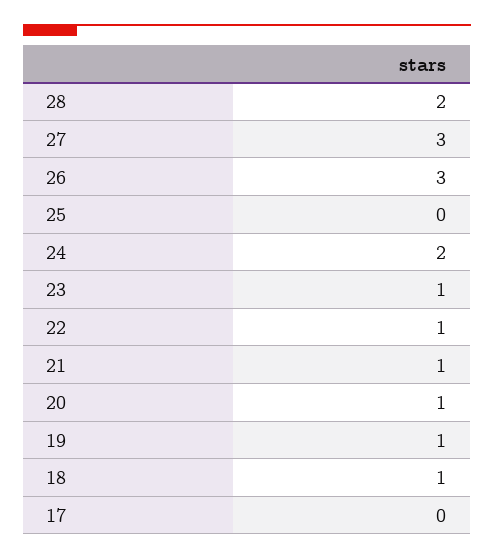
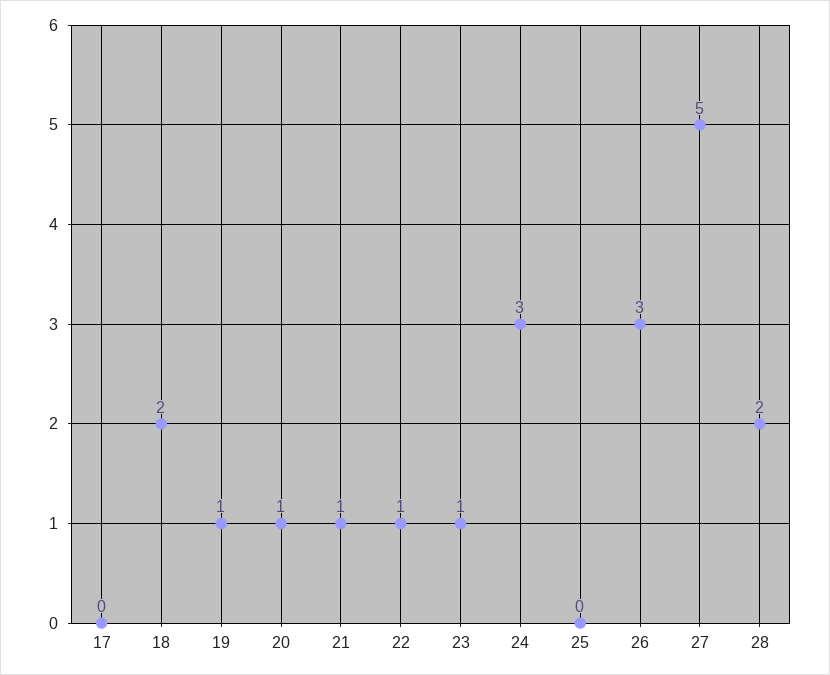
  {
    "28": 2,
-   "27": 3,
+   "27": 5,
    "26": 3,
    "25": 0,
-   "24": 2,
+   "24": 3,
    "23": 1,
    "22": 1,
    "21": 1,
    "20": 1,
    "19": 1,
-   "18": 1,
+   "18": 2,
    "17": 0
  }

